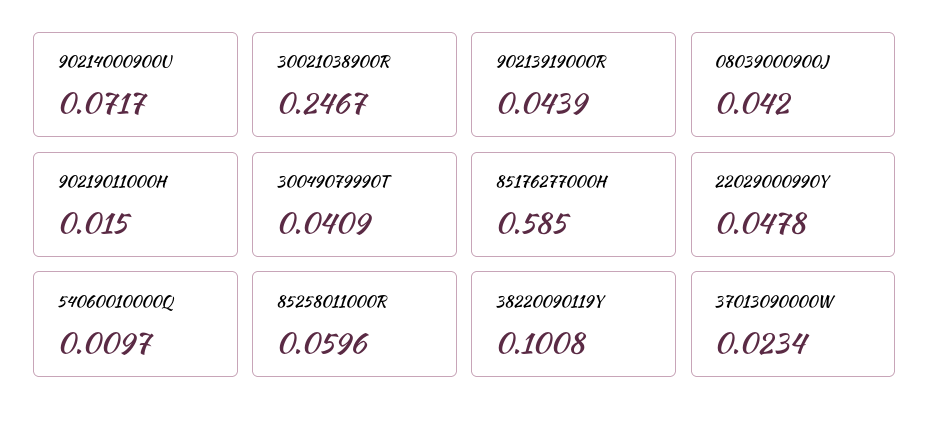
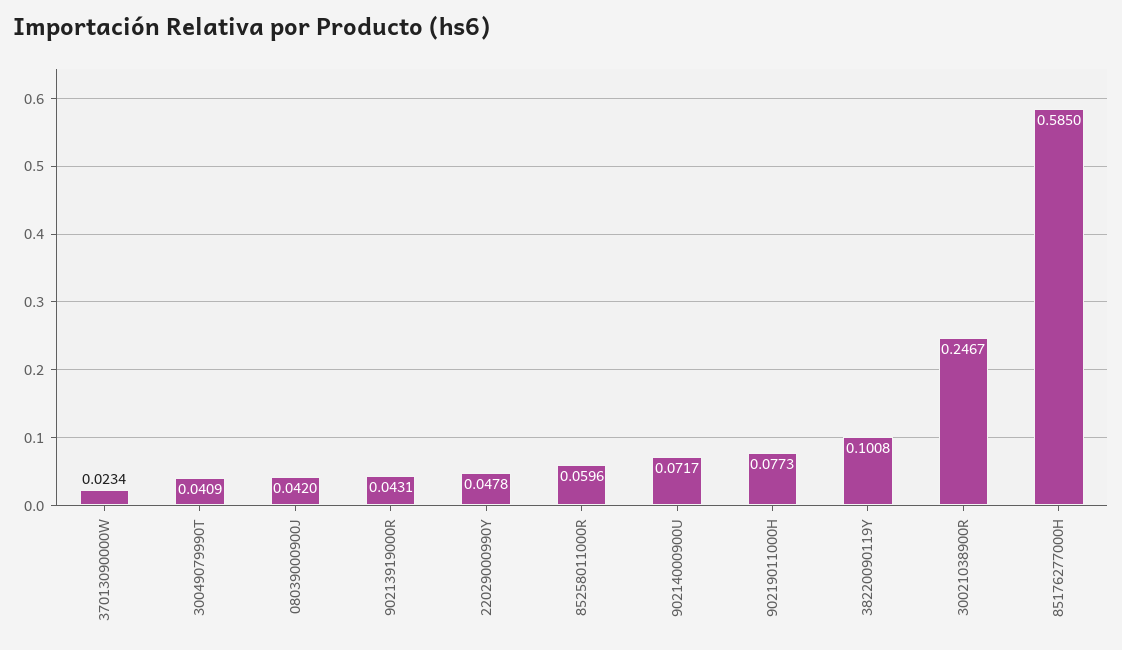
  {
    "90214000900U": 0.0717,
    "30021038900R": 0.2467,
-   "90213919000R": 0.0439,
+   "90213919000R": 0.0431,
    "08039000900J": 0.042,
-   "90219011000H": 0.015,
+   "90219011000H": 0.0773,
    "30049079990T": 0.0409,
    "85176277000H": 0.585,
    "22029000990Y": 0.0478,
-   "54060010000Q": 0.0097,
    "85258011000R": 0.0596,
    "38220090119Y": 0.1008,
    "37013090000W": 0.0234
  }

